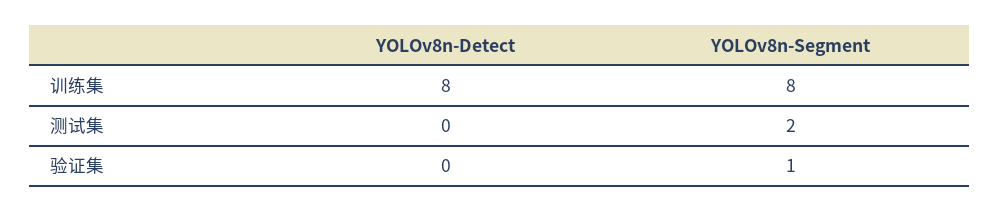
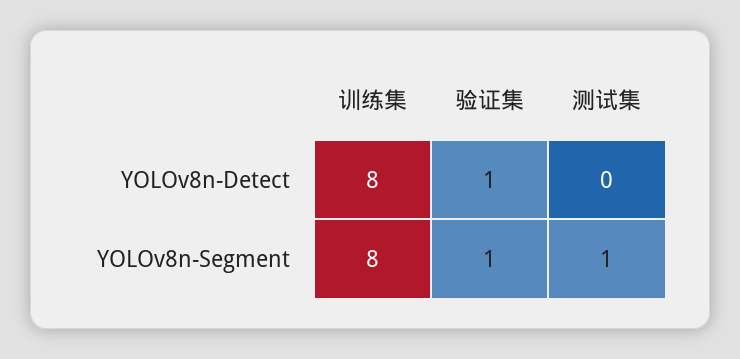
  {
    "YOLOv8n-Detect": {
      "训练集": 8,
      "测试集": 0,
-     "验证集": 0
+     "验证集": 1
    },
    "YOLOv8n-Segment": {
      "训练集": 8,
-     "测试集": 2,
+     "测试集": 1,
      "验证集": 1
    }
  }

